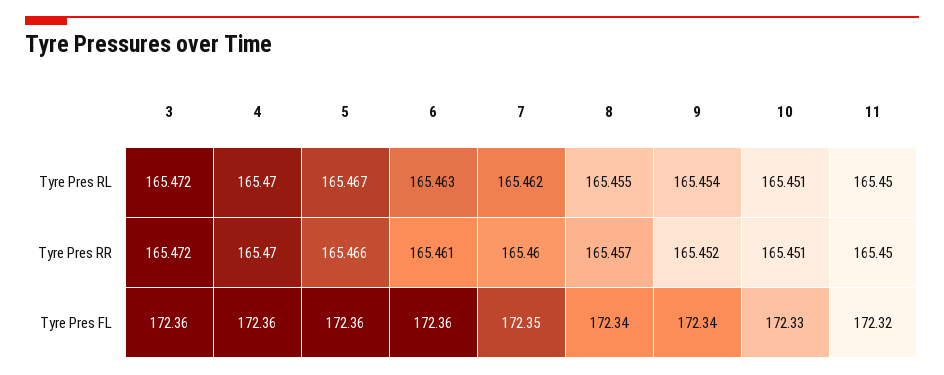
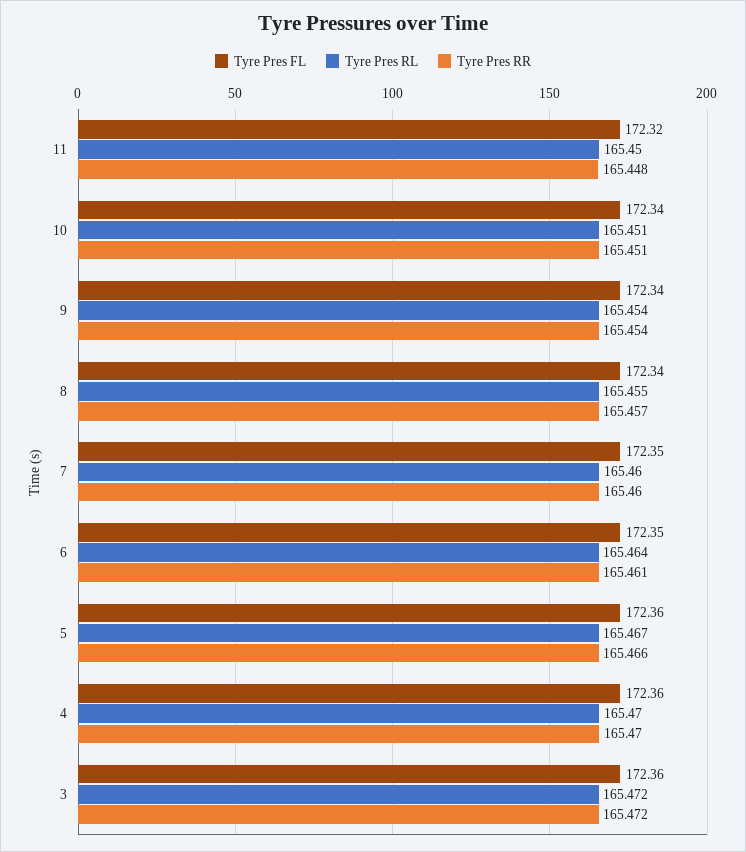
  {
    "Tyre Pres RL": {
      "3": 165.472,
      "4": 165.47,
      "5": 165.467,
-     "6": 165.463,
+     "6": 165.464,
-     "7": 165.462,
+     "7": 165.46,
      "8": 165.455,
      "9": 165.454,
      "10": 165.451,
      "11": 165.45
    },
    "Tyre Pres RR": {
      "3": 165.472,
      "4": 165.47,
      "5": 165.466,
      "6": 165.461,
      "7": 165.46,
      "8": 165.457,
-     "9": 165.452,
+     "9": 165.454,
      "10": 165.451,
-     "11": 165.45
+     "11": 165.448
    },
    "Tyre Pres FL": {
      "3": 172.36,
      "4": 172.36,
      "5": 172.36,
-     "6": 172.36,
+     "6": 172.35,
      "7": 172.35,
      "8": 172.34,
      "9": 172.34,
-     "10": 172.33,
+     "10": 172.34,
      "11": 172.32
    }
  }

